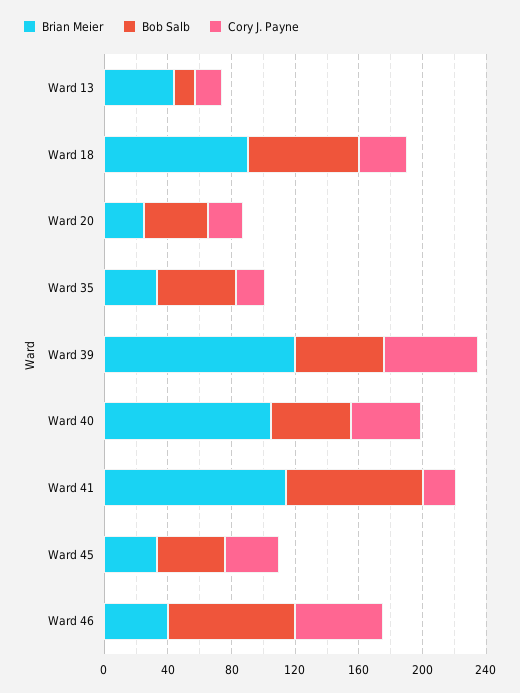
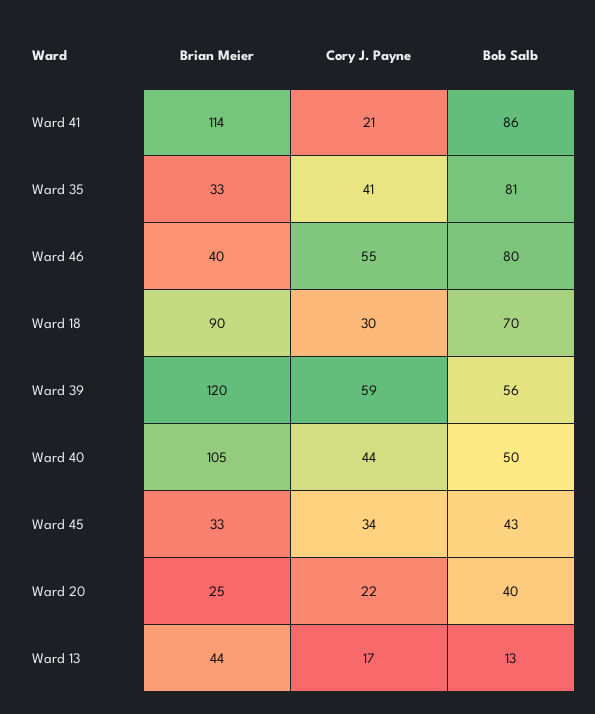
  {
    "Brian Meier": {
      "Ward 13": 44,
      "Ward 18": 90,
      "Ward 20": 25,
      "Ward 35": 33,
      "Ward 39": 120,
      "Ward 40": 105,
      "Ward 41": 114,
      "Ward 45": 33,
      "Ward 46": 40
    },
    "Bob Salb": {
      "Ward 13": 13,
      "Ward 18": 70,
      "Ward 20": 40,
-     "Ward 35": 50,
+     "Ward 35": 81,
      "Ward 39": 56,
      "Ward 40": 50,
      "Ward 41": 86,
      "Ward 45": 43,
      "Ward 46": 80
    },
    "Cory J. Payne": {
      "Ward 13": 17,
      "Ward 18": 30,
      "Ward 20": 22,
-     "Ward 35": 20,
+     "Ward 35": 41,
      "Ward 39": 59,
      "Ward 40": 44,
      "Ward 41": 21,
      "Ward 45": 34,
      "Ward 46": 55
    }
  }

